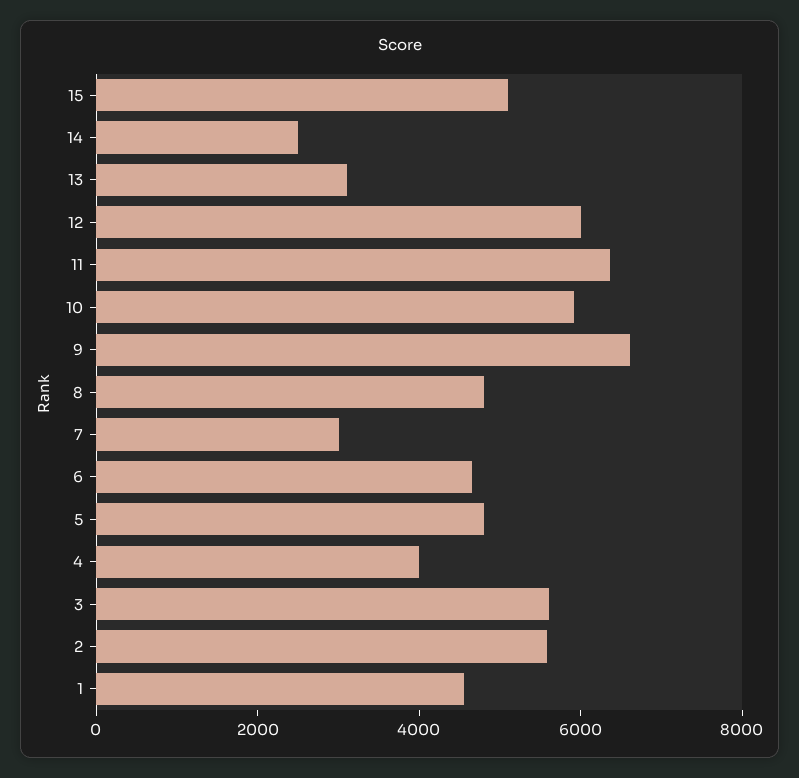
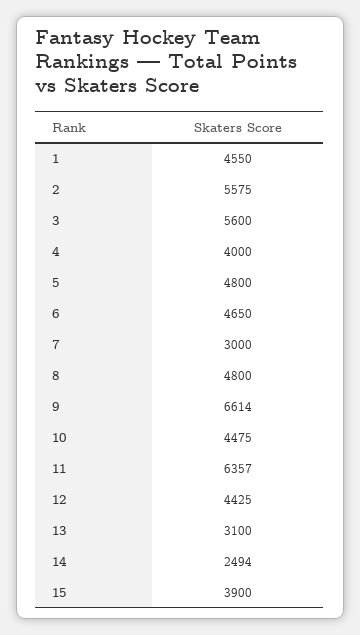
  {
-   "15": 5000,
+   "15": 3900,
    "14": 2494,
    "13": 3100,
-   "12": 6000,
+   "12": 4425,
    "11": 6357,
-   "10": 6000,
+   "10": 4475,
    "9": 6614,
    "8": 4800,
    "7": 3000,
    "6": 4650,
    "5": 4800,
    "4": 4000,
    "3": 5600,
    "2": 5575,
    "1": 4550
  }

